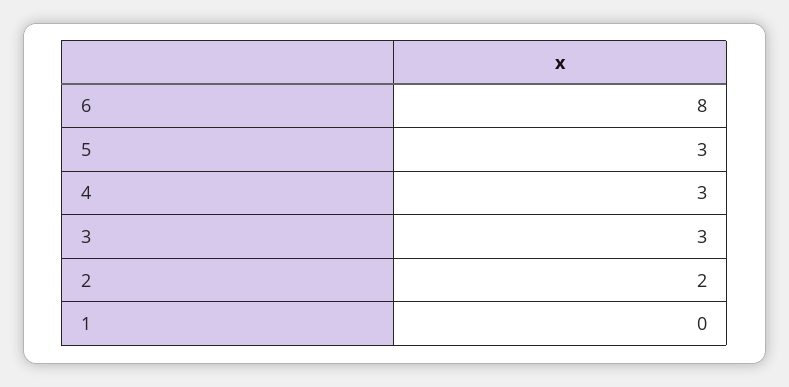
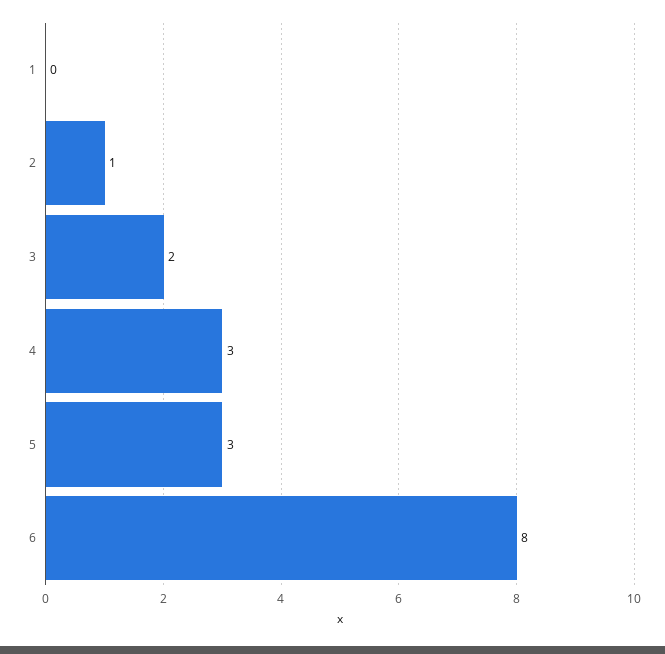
  {
    "6": 8,
    "5": 3,
    "4": 3,
-   "3": 3,
+   "3": 2,
-   "2": 2,
+   "2": 1,
    "1": 0
  }

